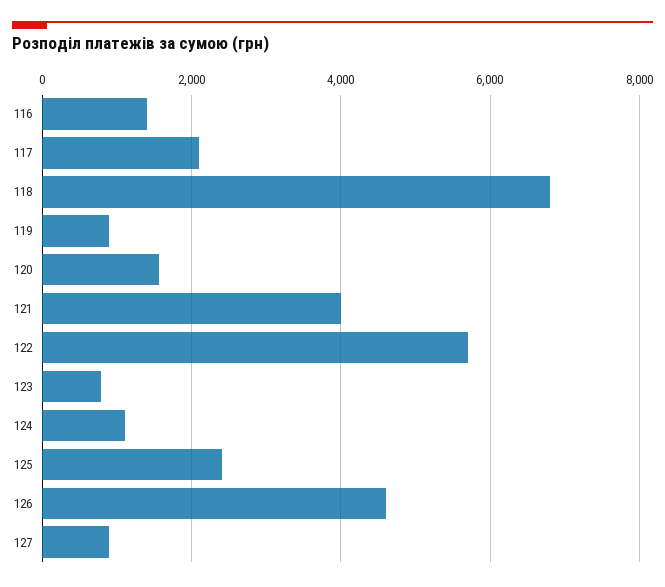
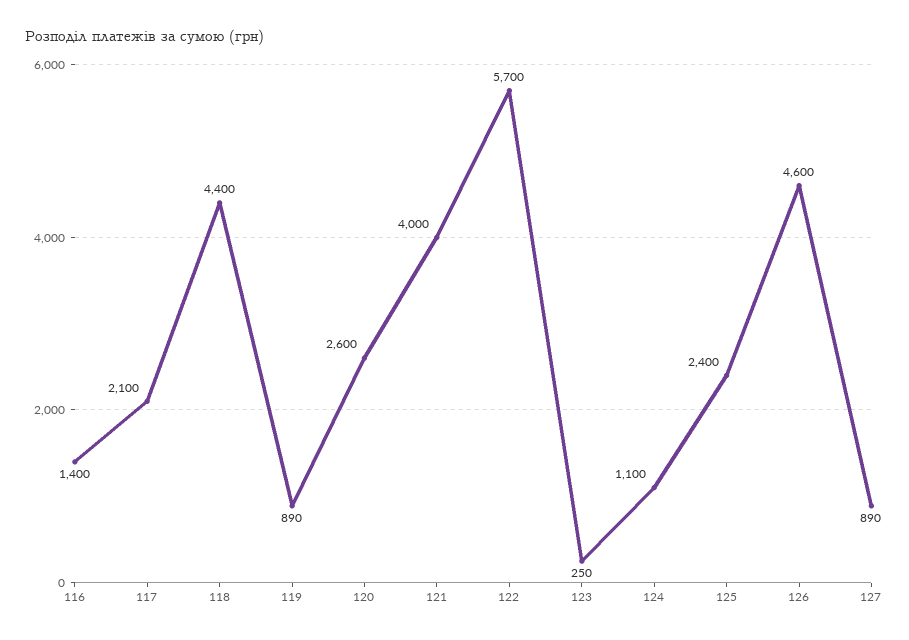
  {
    "116": 1400,
    "117": 2100,
-   "118": 6800,
+   "118": 4400,
    "119": 890,
-   "120": 1600,
+   "120": 2600,
    "121": 4000,
    "122": 5700,
-   "123": 800,
+   "123": 250,
    "124": 1100,
    "125": 2400,
    "126": 4600,
    "127": 890
  }

